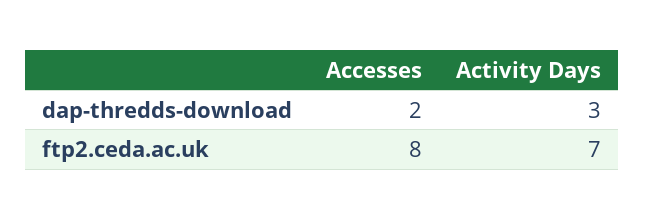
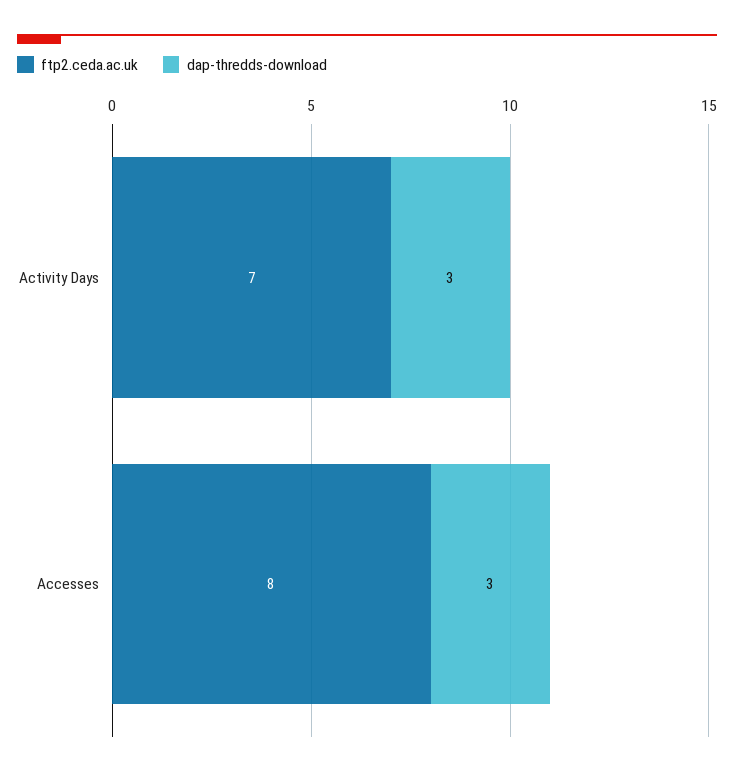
  {
    "dap-thredds-download": {
-     "Accesses": 2,
+     "Accesses": 3,
      "Activity Days": 3
    },
    "ftp2.ceda.ac.uk": {
      "Accesses": 8,
      "Activity Days": 7
    }
  }

